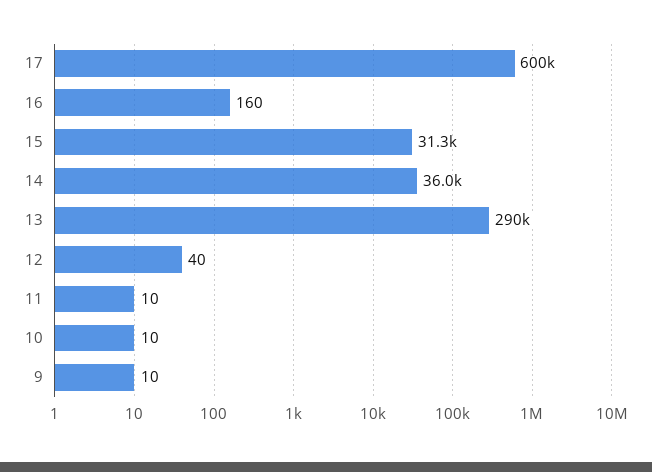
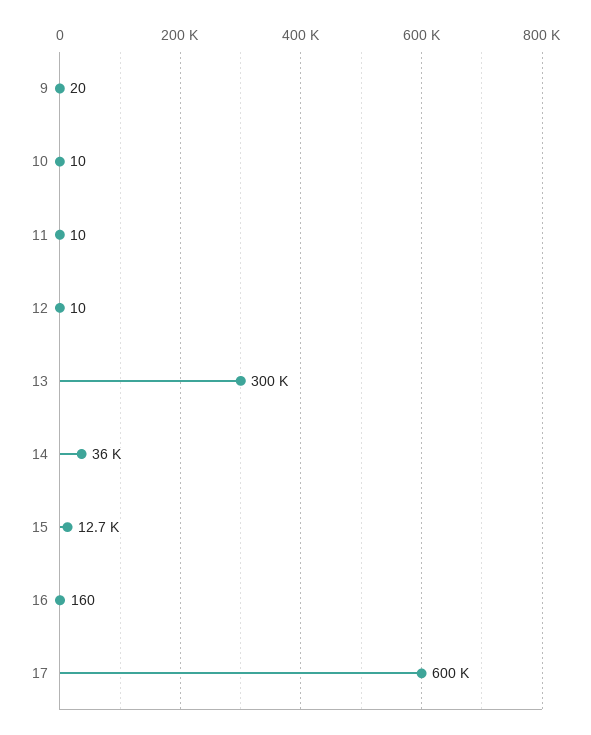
  {
    "17": 600000,
    "16": 160,
-   "15": 31300,
+   "15": 12700,
    "14": 36000,
-   "13": 290000,
+   "13": 300000,
-   "12": 40,
+   "12": 10,
    "11": 10,
    "10": 10,
-   "9": 10
+   "9": 20
  }

